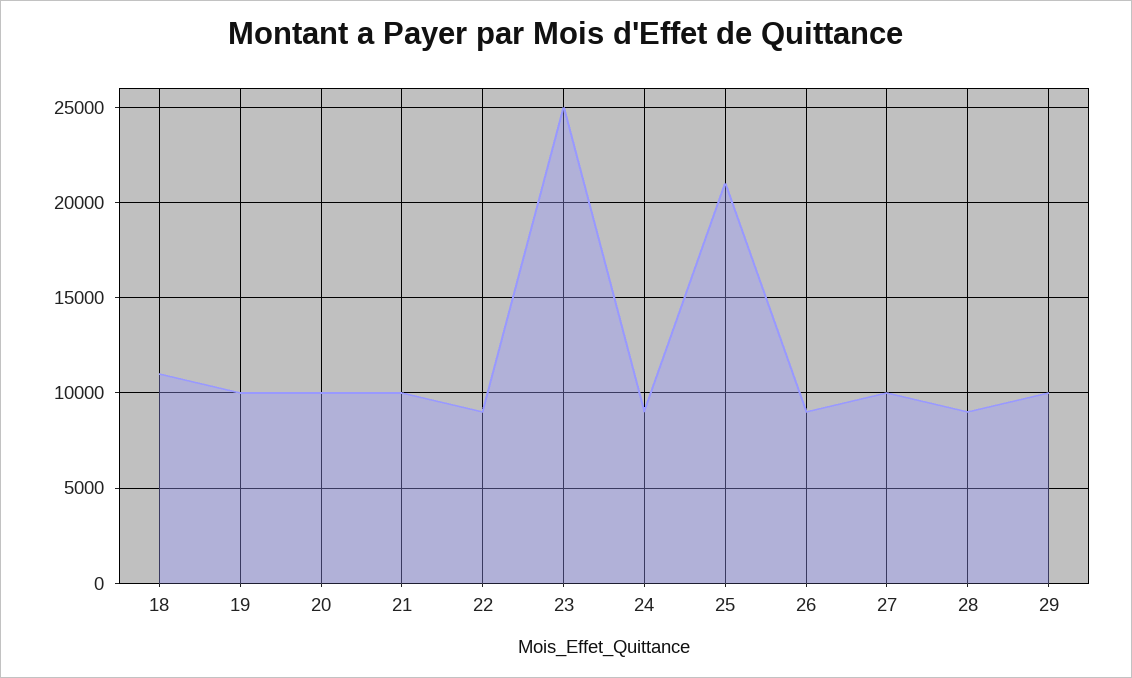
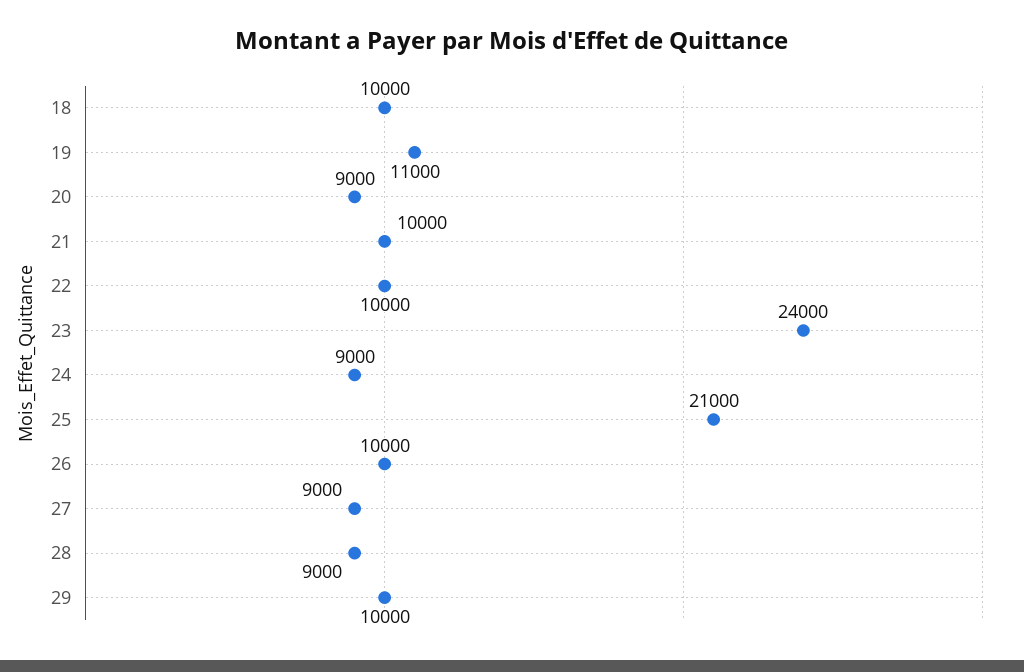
  {
-   "18": 11000,
+   "18": 10000,
-   "19": 10000,
+   "19": 11000,
-   "20": 10000,
+   "20": 9000,
    "21": 10000,
-   "22": 9000,
+   "22": 10000,
-   "23": 25000,
+   "23": 24000,
    "24": 9000,
    "25": 21000,
-   "26": 9000,
+   "26": 10000,
-   "27": 10000,
+   "27": 9000,
    "28": 9000,
    "29": 10000
  }

